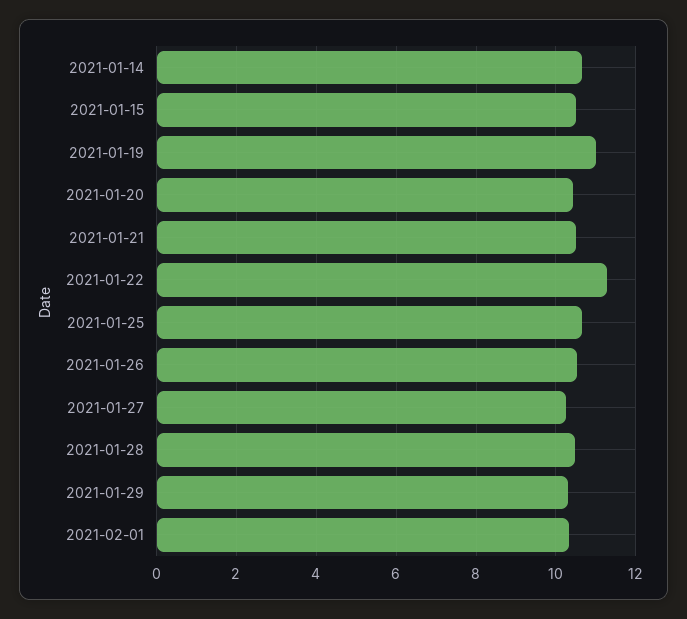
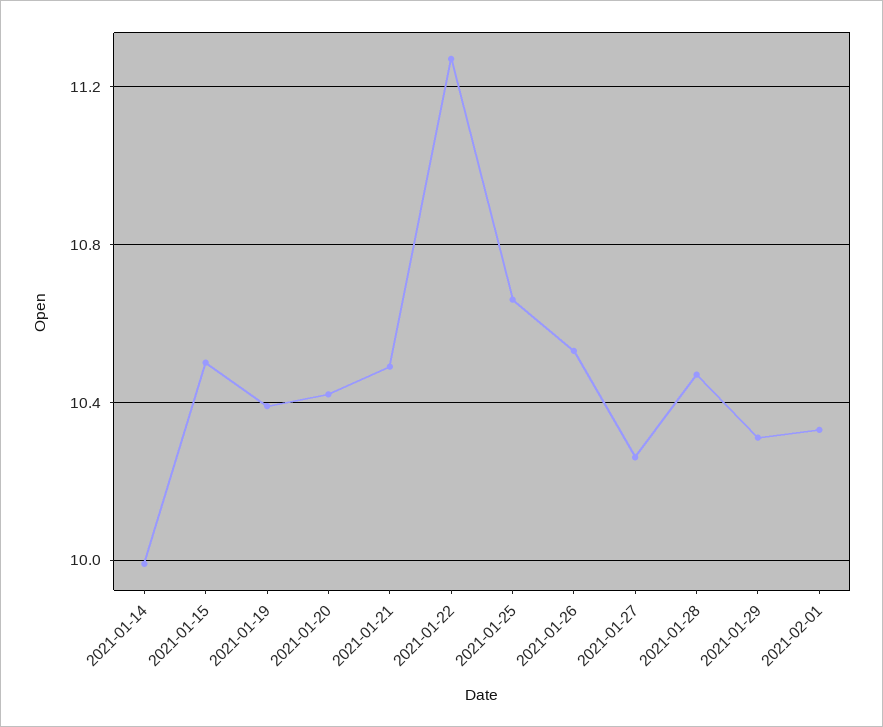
  {
-   "2021-01-14": 10.6,
+   "2021-01-14": 10,
    "2021-01-15": 10.5,
-   "2021-01-19": 11,
+   "2021-01-19": 10.4,
    "2021-01-20": 10.4,
    "2021-01-21": 10.5,
    "2021-01-22": 11.25,
    "2021-01-25": 10.65,
    "2021-01-26": 10.55,
    "2021-01-27": 10.25,
    "2021-01-28": 10.45,
    "2021-01-29": 10.3,
    "2021-02-01": 10.35
  }

